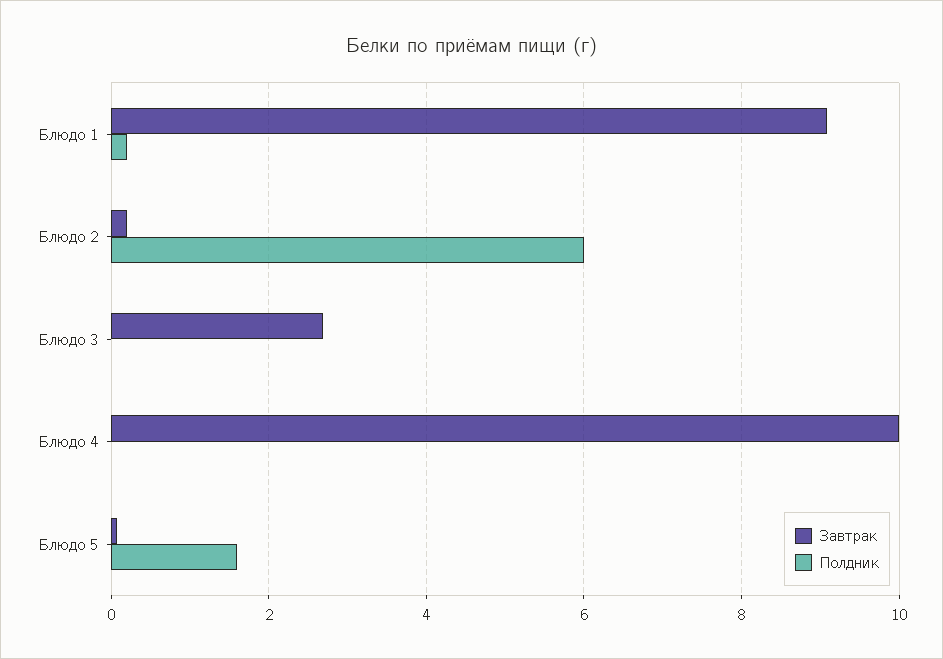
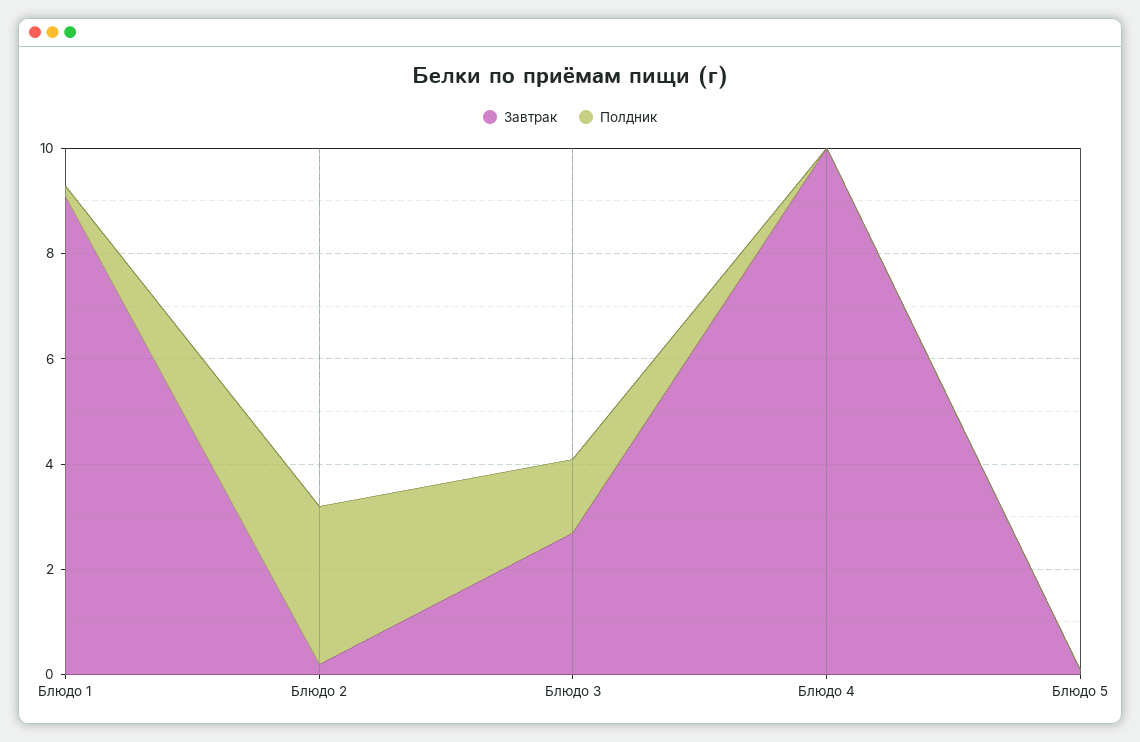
  {
    "Завтрак": {
      "Блюдо 1": 9,
      "Блюдо 2": 0.2,
      "Блюдо 3": 2.6,
      "Блюдо 4": 10,
      "Блюдо 5": 0
    },
    "Полдник": {
      "Блюдо 1": 0.2,
-     "Блюдо 2": 6,
+     "Блюдо 2": 3,
-     "Блюдо 3": 0,
+     "Блюдо 3": 1.5,
      "Блюдо 4": 0,
-     "Блюдо 5": 1.6
+     "Блюдо 5": 0
    }
  }

